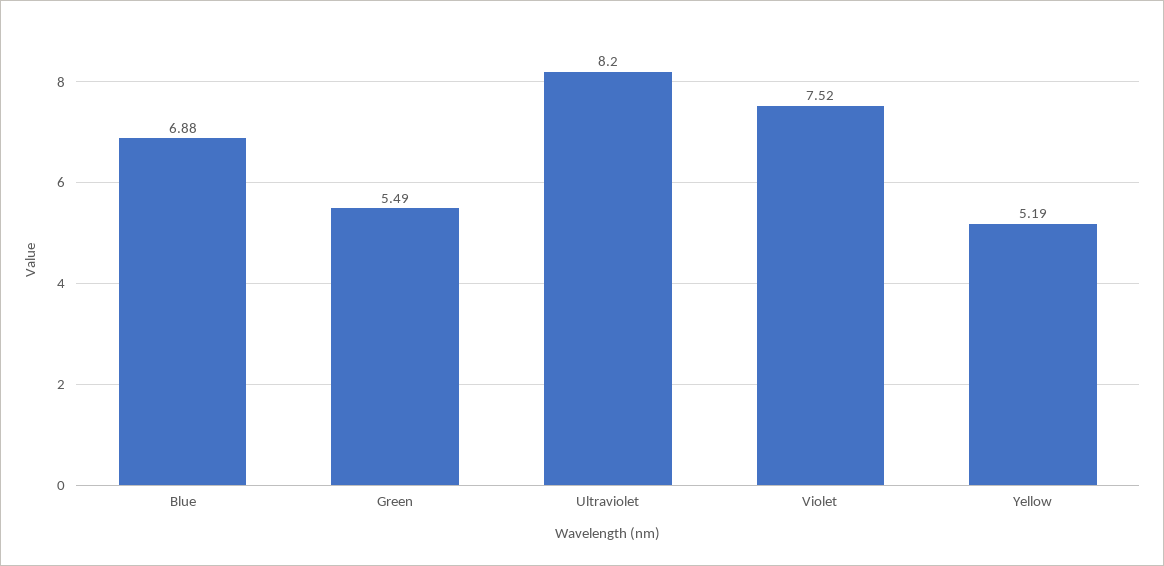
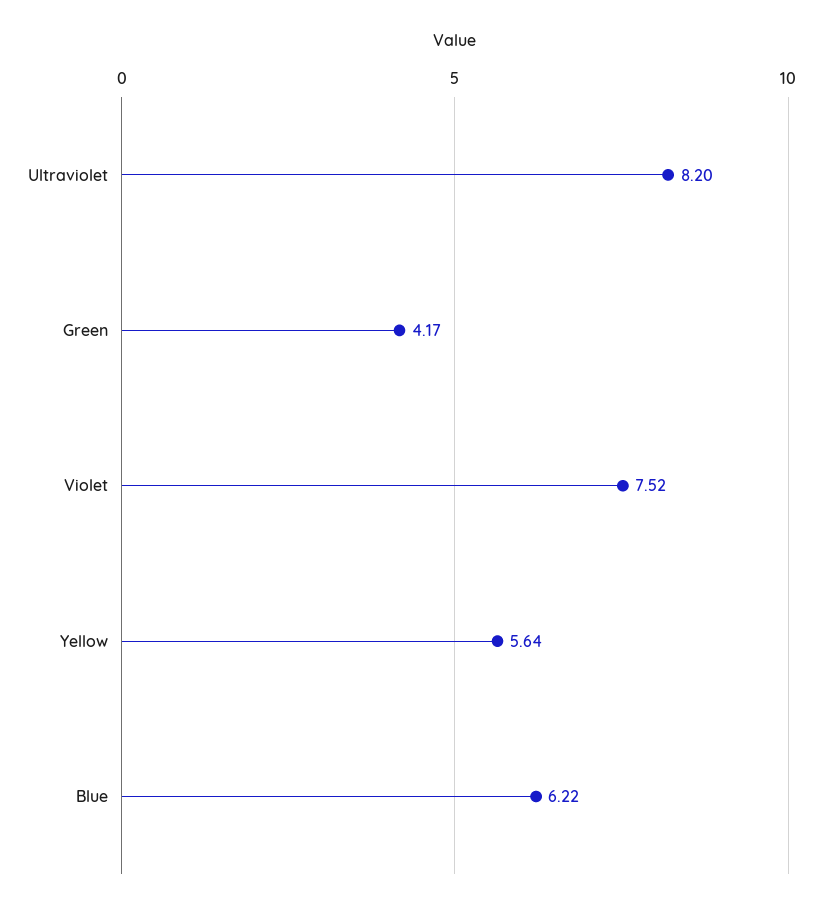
  {
-   "Blue": 6.88,
+   "Blue": 6.22,
-   "Green": 5.49,
+   "Green": 4.17,
    "Ultraviolet": 8.2,
    "Violet": 7.52,
-   "Yellow": 5.19
+   "Yellow": 5.64
  }

